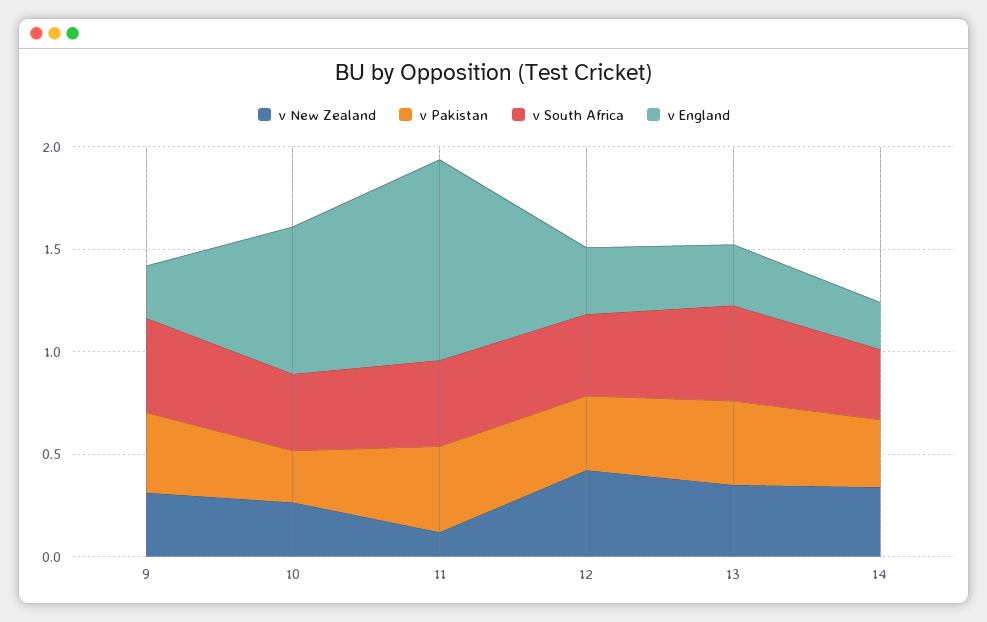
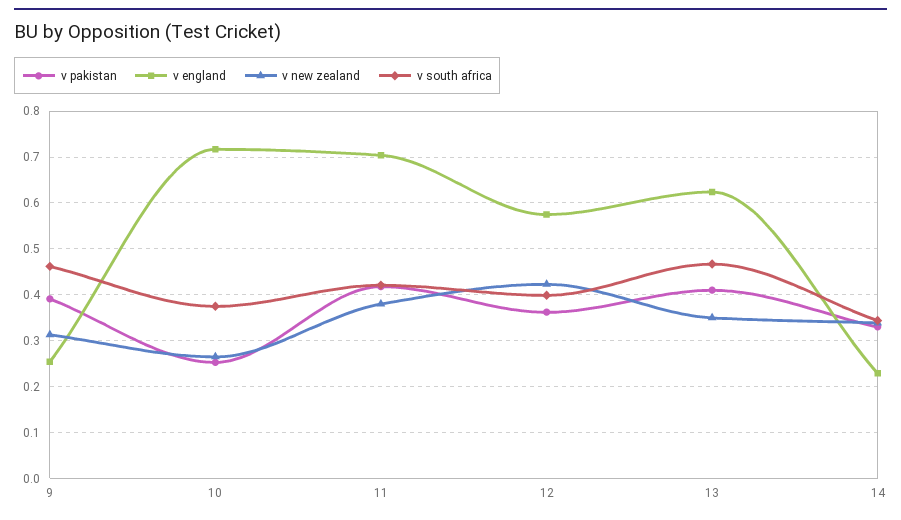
  {
    "v New Zealand": {
      "9": 0.32,
      "10": 0.26,
-     "11": 0.1,
+     "11": 0.38,
      "12": 0.42,
      "13": 0.36,
      "14": 0.34
    },
    "v Pakistan": {
      "9": 0.4,
      "10": 0.26,
      "11": 0.42,
      "12": 0.36,
      "13": 0.42,
      "14": 0.34
    },
    "v South Africa": {
      "9": 0.46,
      "10": 0.38,
      "11": 0.42,
      "12": 0.4,
      "13": 0.46,
      "14": 0.34
    },
    "v England": {
      "9": 0.26,
      "10": 0.72,
-     "11": 1,
+     "11": 0.7,
-     "12": 0.3,
+     "12": 0.58,
-     "13": 0.3,
+     "13": 0.62,
      "14": 0.22
    }
  }

